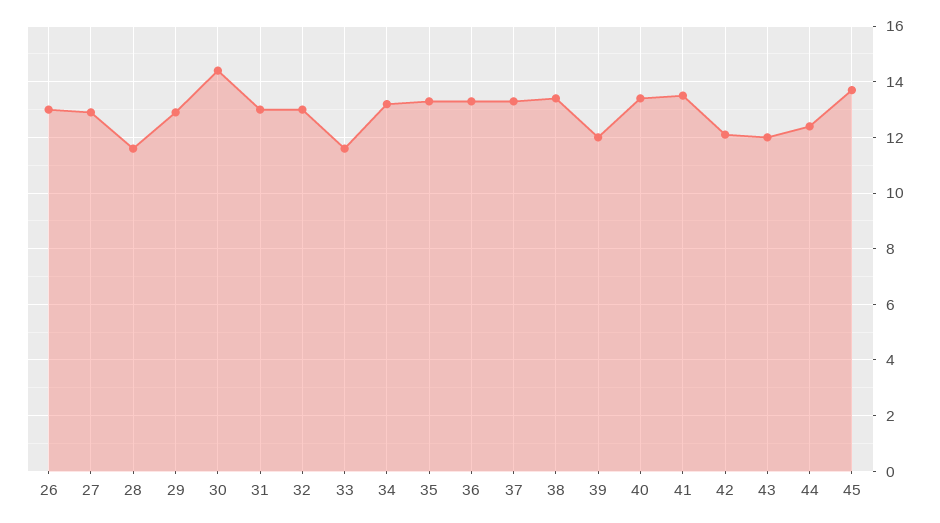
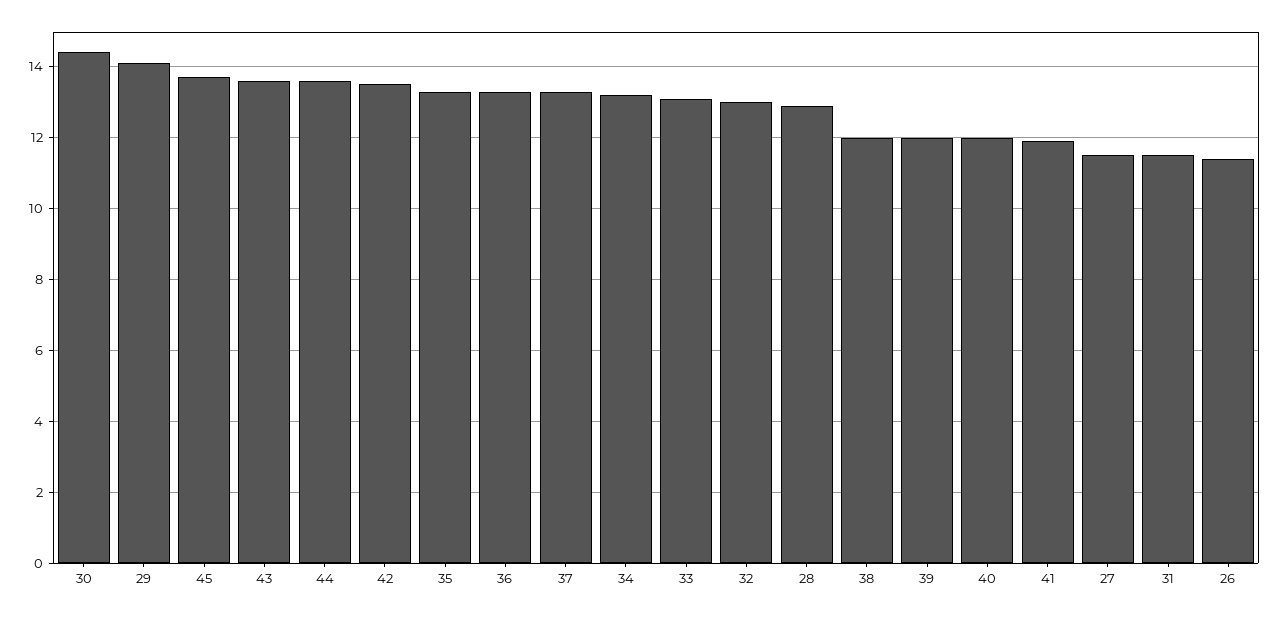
  {
-   "26": 13,
+   "26": 11.5,
-   "27": 13,
+   "27": 11.5,
-   "28": 11.5,
+   "28": 13,
-   "29": 13,
+   "29": 14,
    "30": 14.5,
-   "31": 13,
+   "31": 11.5,
    "32": 13,
-   "33": 11.5,
+   "33": 13,
    "34": 13,
    "35": 13.5,
    "36": 13.5,
    "37": 13.5,
-   "38": 13.5,
+   "38": 12,
    "39": 12,
-   "40": 13.5,
+   "40": 12,
-   "41": 13.5,
+   "41": 12,
-   "42": 12,
+   "42": 13.5,
-   "43": 12,
+   "43": 13.5,
-   "44": 12.5,
+   "44": 13.5,
    "45": 13.5
  }

